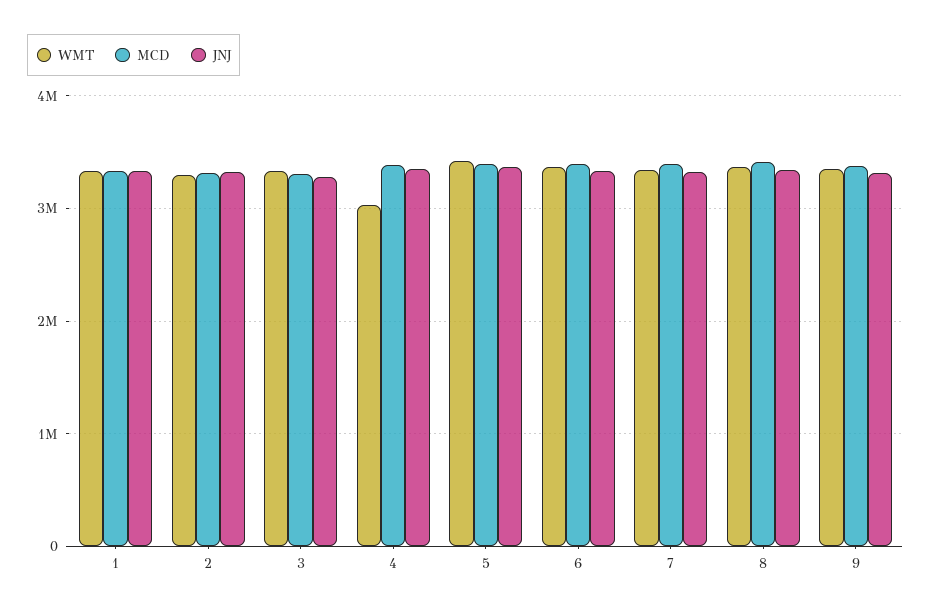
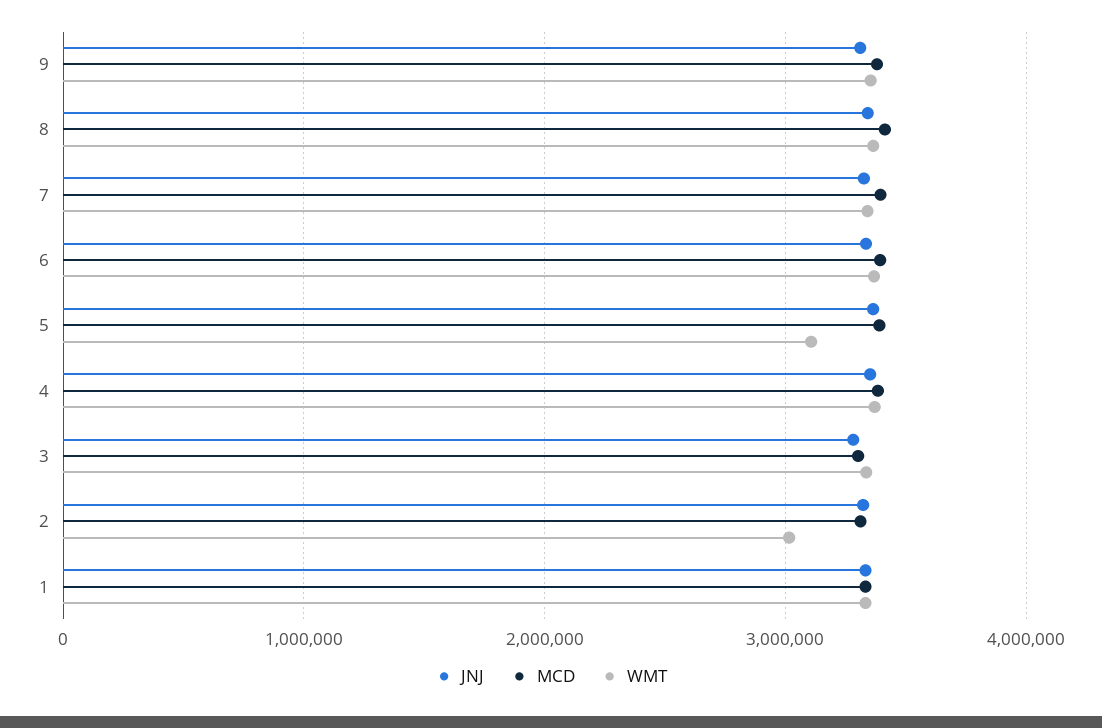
  {
    "WMT": {
      "1": 3300000,
-     "2": 3300000,
+     "2": 3000000,
      "3": 3300000,
-     "4": 3000000,
+     "4": 3400000,
-     "5": 3400000,
+     "5": 3100000,
      "6": 3400000,
      "7": 3300000,
      "8": 3400000,
      "9": 3400000
    },
    "MCD": {
      "1": 3300000,
      "2": 3300000,
      "3": 3300000,
      "4": 3400000,
      "5": 3400000,
      "6": 3400000,
      "7": 3400000,
      "8": 3400000,
      "9": 3400000
    },
    "JNJ": {
      "1": 3300000,
      "2": 3300000,
      "3": 3300000,
      "4": 3400000,
      "5": 3400000,
      "6": 3300000,
      "7": 3300000,
      "8": 3300000,
      "9": 3300000
    }
  }

